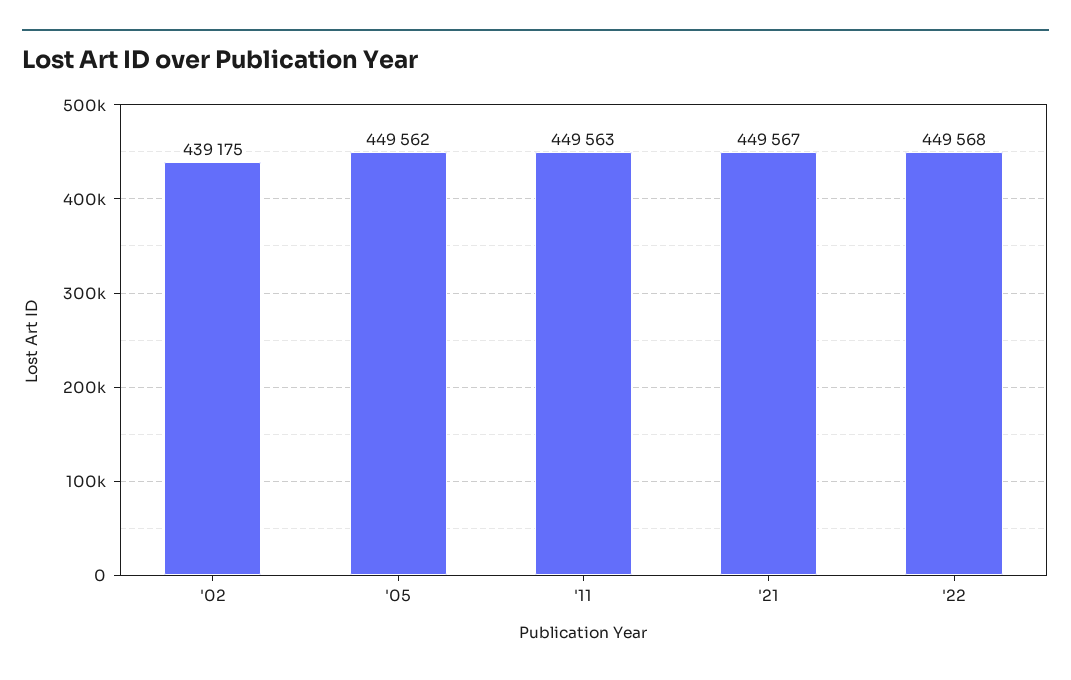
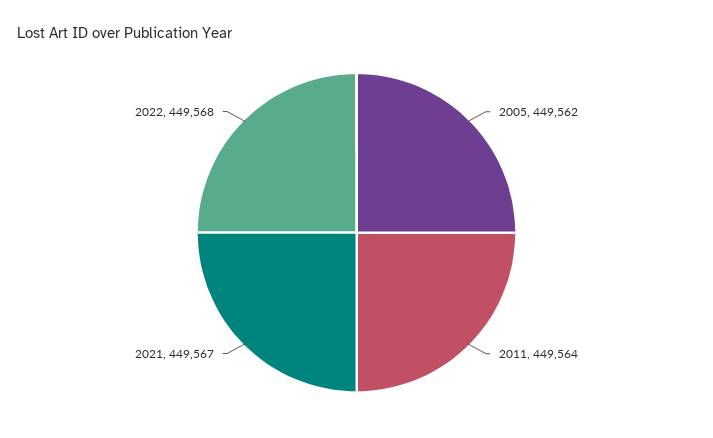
  {
-   "'02": 439175,
    "'05": 449562,
-   "'11": 449563,
+   "'11": 449564,
    "'21": 449567,
    "'22": 449568
  }

